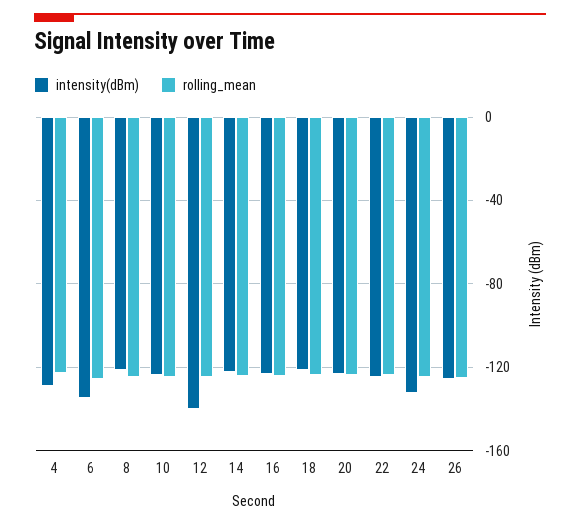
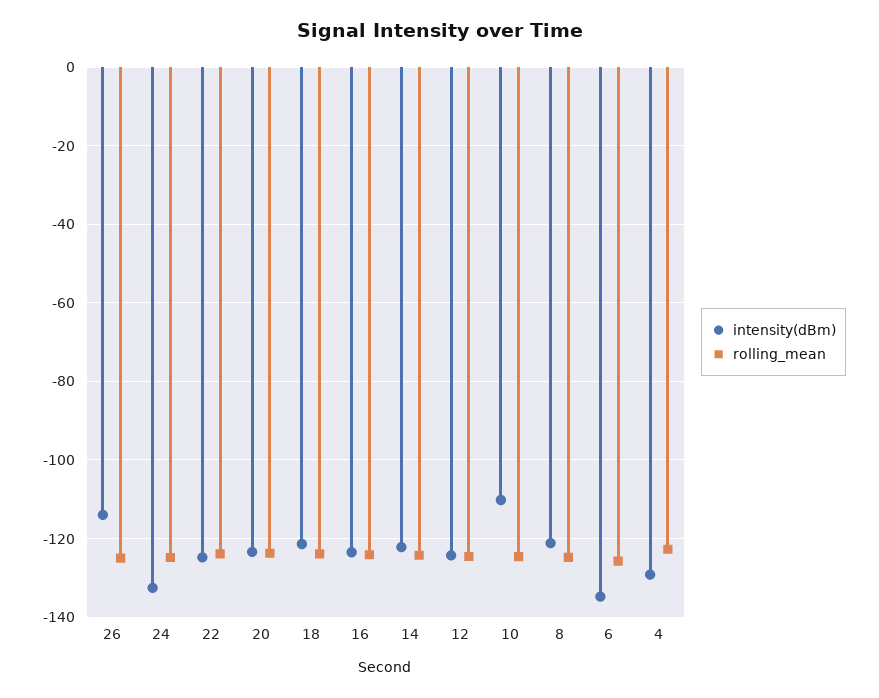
  {
    "intensity(dBm)": {
      "4": -130,
      "6": -134,
      "8": -122,
-     "10": -125,
+     "10": -110,
-     "12": -140,
+     "12": -124,
      "14": -122,
      "16": -124,
      "18": -122,
      "20": -124,
      "22": -124,
      "24": -132,
-     "26": -125
+     "26": -114
    },
    "rolling_mean": {
      "4": -122,
      "6": -126,
      "8": -124,
      "10": -124,
      "12": -124,
      "14": -124,
      "16": -124,
      "18": -124,
      "20": -124,
      "22": -124,
      "24": -124,
      "26": -126
    }
  }

